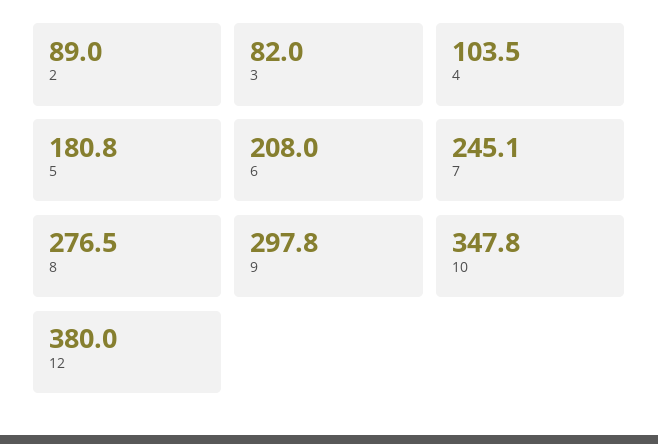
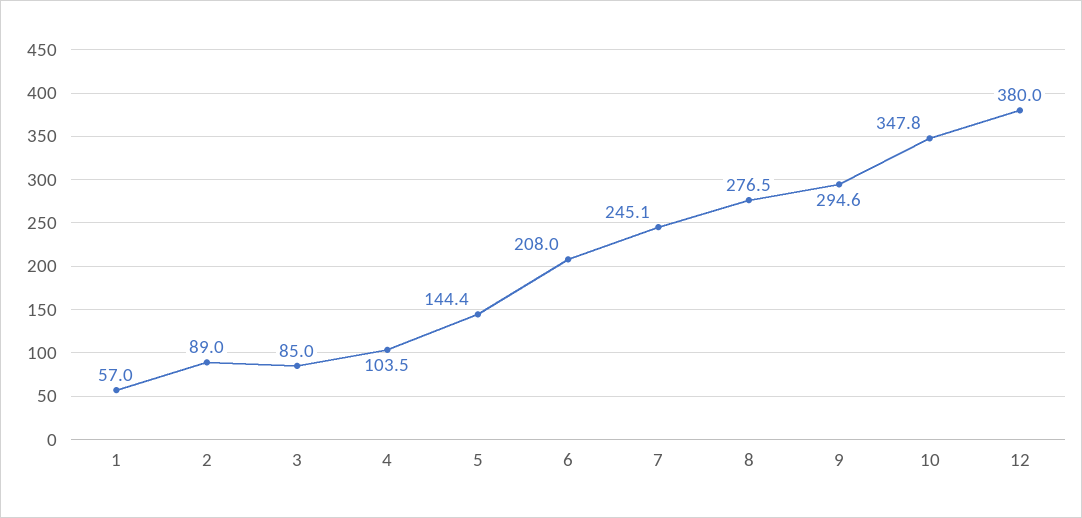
  {
    "2": 89,
-   "3": 82,
+   "3": 85,
    "4": 103.5,
-   "5": 180.8,
+   "5": 144.4,
    "6": 208,
    "7": 245.1,
    "8": 276.5,
-   "9": 297.8,
+   "9": 294.6,
    "10": 347.8,
-   "12": 380
+   "12": 380,
+   "1": 57
  }

